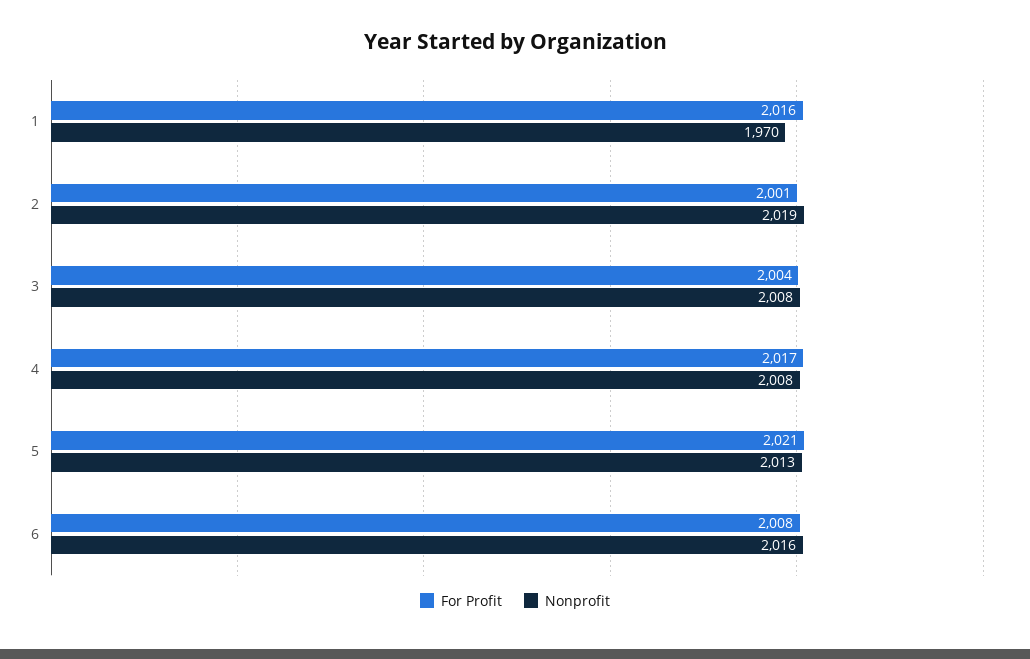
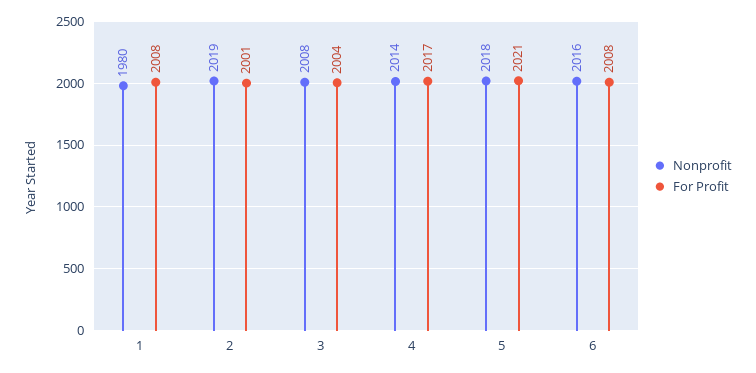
  {
    "For Profit": {
-     "1": 2016,
+     "1": 2008,
      "2": 2001,
      "3": 2004,
      "4": 2017,
      "5": 2021,
      "6": 2008
    },
    "Nonprofit": {
-     "1": 1970,
+     "1": 1980,
      "2": 2019,
      "3": 2008,
-     "4": 2008,
+     "4": 2014,
-     "5": 2013,
+     "5": 2018,
      "6": 2016
    }
  }

